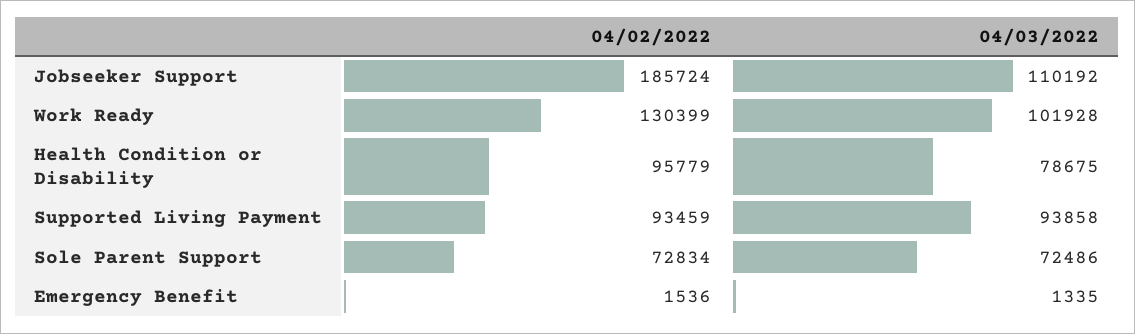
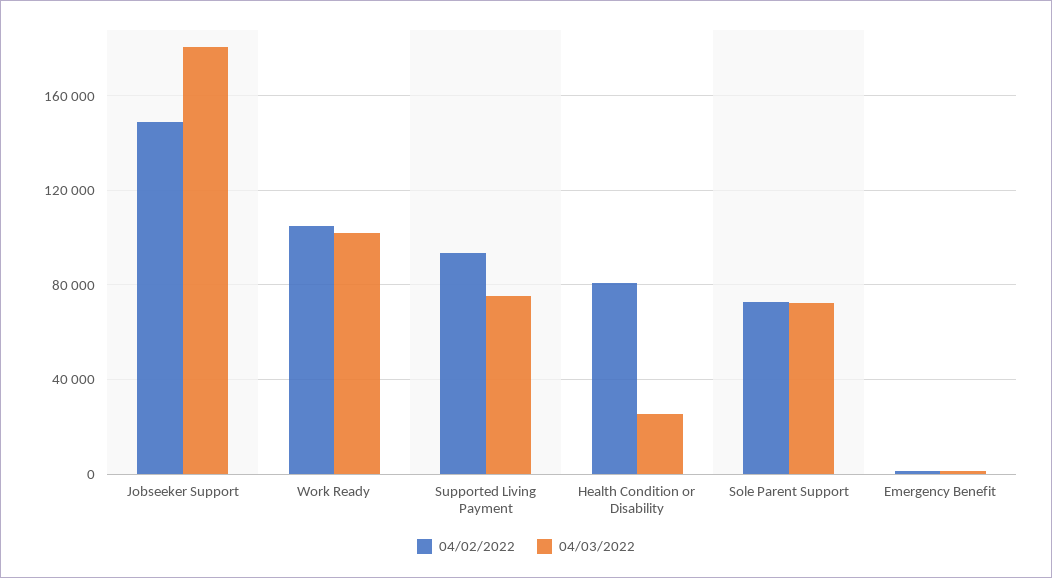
  {
    "04/02/2022": {
-     "Jobseeker Support": 185724,
+     "Jobseeker Support": 150000,
-     "Work Ready": 130399,
+     "Work Ready": 105000,
-     "Health Condition or Disability": 95779,
+     "Health Condition or Disability": 80000,
      "Supported Living Payment": 93459,
      "Sole Parent Support": 72834,
      "Emergency Benefit": 1536
    },
    "04/03/2022": {
-     "Jobseeker Support": 110192,
+     "Jobseeker Support": 180000,
      "Work Ready": 101928,
-     "Health Condition or Disability": 78675,
+     "Health Condition or Disability": 25000,
-     "Supported Living Payment": 93858,
+     "Supported Living Payment": 75000,
      "Sole Parent Support": 72486,
      "Emergency Benefit": 1335
    }
  }

